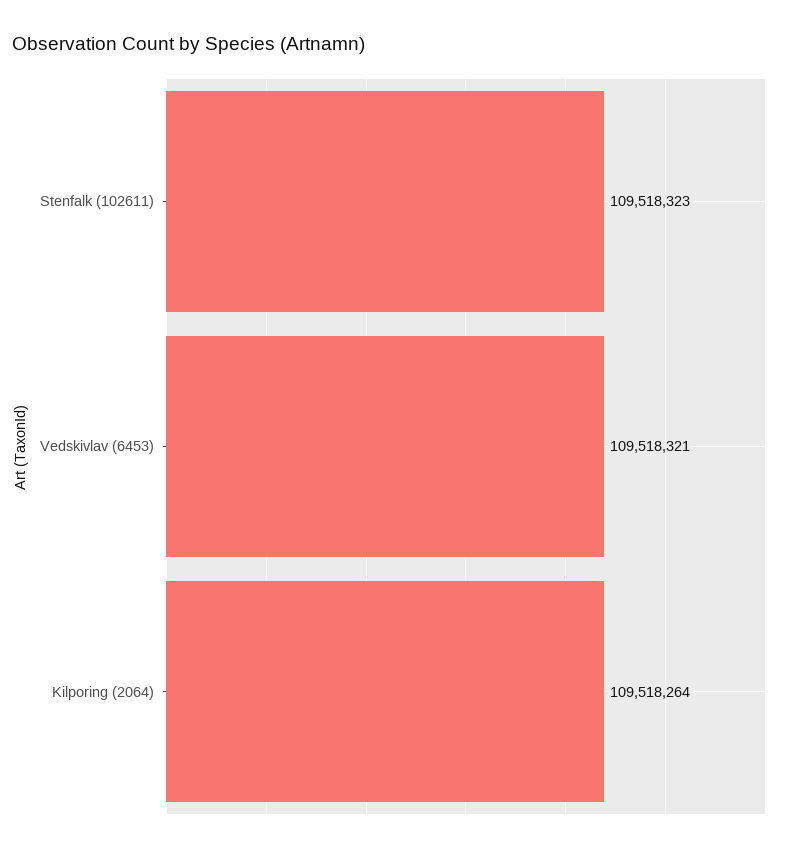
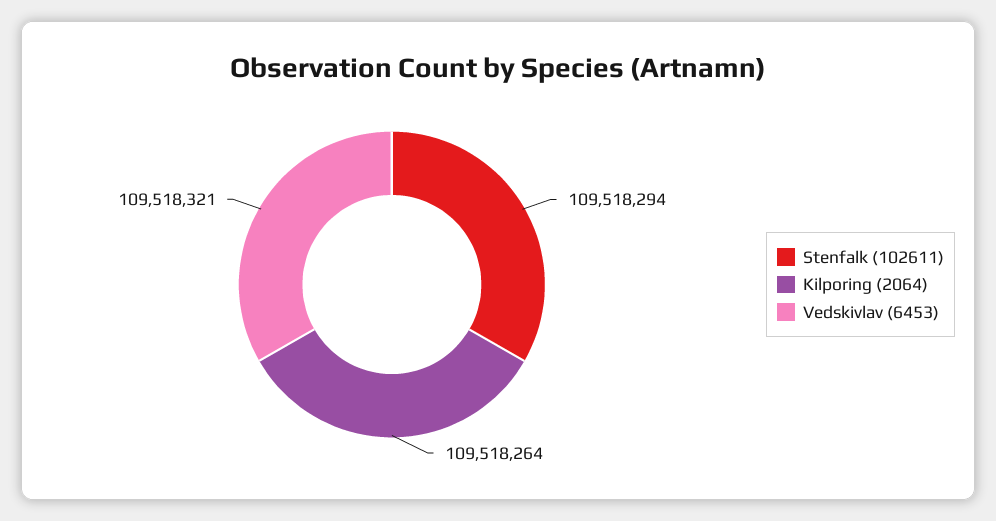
  {
-   "Stenfalk (102611)": 109518323,
+   "Stenfalk (102611)": 109518294,
    "Vedskivlav (6453)": 109518321,
    "Kilporing (2064)": 109518264
  }

